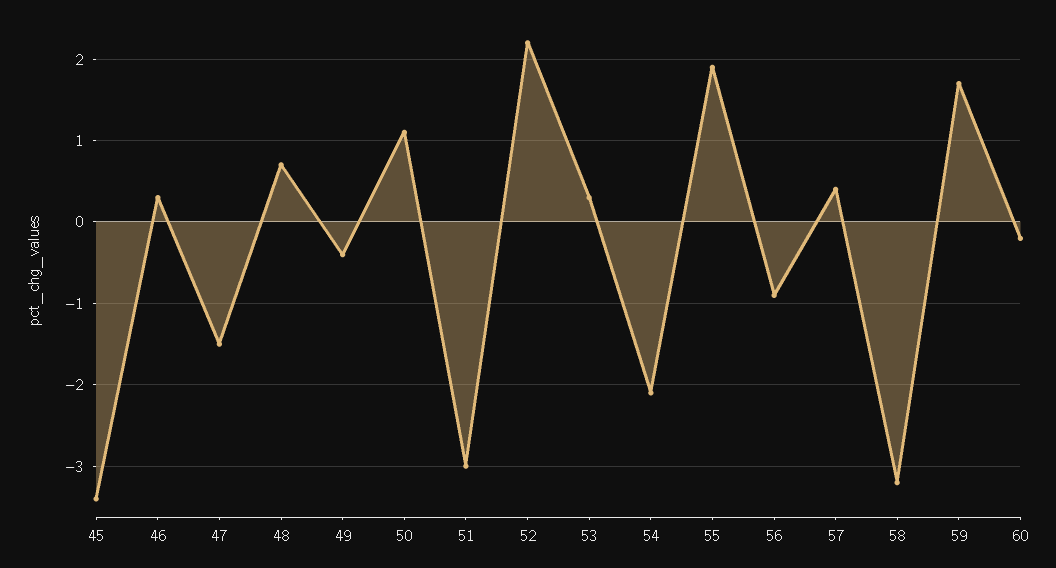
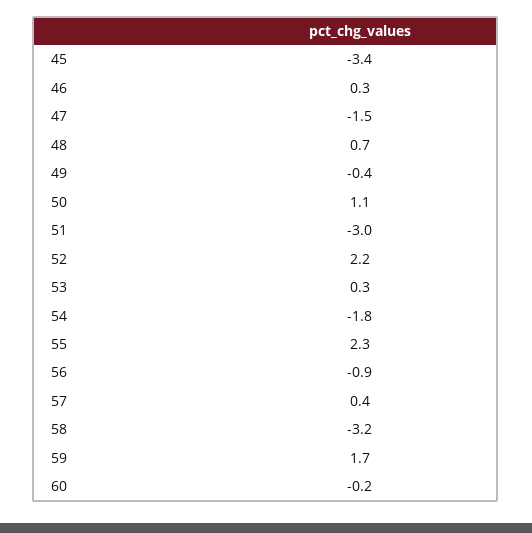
  {
    "45": -3.4,
    "46": 0.3,
    "47": -1.5,
    "48": 0.7,
    "49": -0.4,
    "50": 1.1,
    "51": -3,
    "52": 2.2,
    "53": 0.3,
-   "54": -2.1,
+   "54": -1.8,
-   "55": 1.9,
+   "55": 2.3,
    "56": -0.9,
    "57": 0.4,
    "58": -3.2,
    "59": 1.7,
    "60": -0.2
  }

